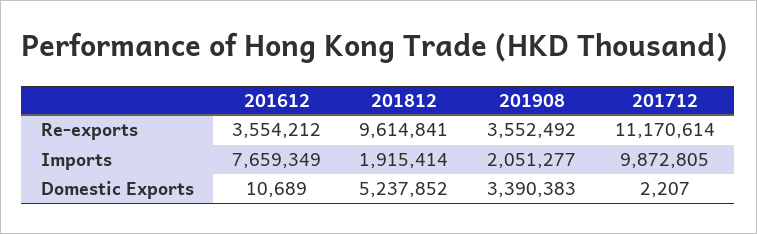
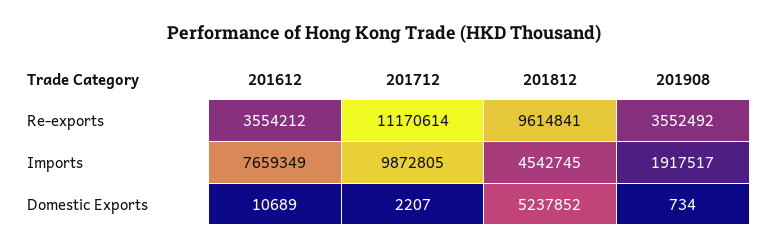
  {
    "201612": {
      "Re-exports": 3554212,
      "Imports": 7659349,
      "Domestic Exports": 10689
    },
    "201812": {
      "Re-exports": 9614841,
-     "Imports": 1915414,
+     "Imports": 4542745,
      "Domestic Exports": 5237852
    },
    "201908": {
      "Re-exports": 3552492,
-     "Imports": 2051277,
+     "Imports": 1917517,
-     "Domestic Exports": 3390383
+     "Domestic Exports": 734
    },
    "201712": {
      "Re-exports": 11170614,
      "Imports": 9872805,
      "Domestic Exports": 2207
    }
  }

